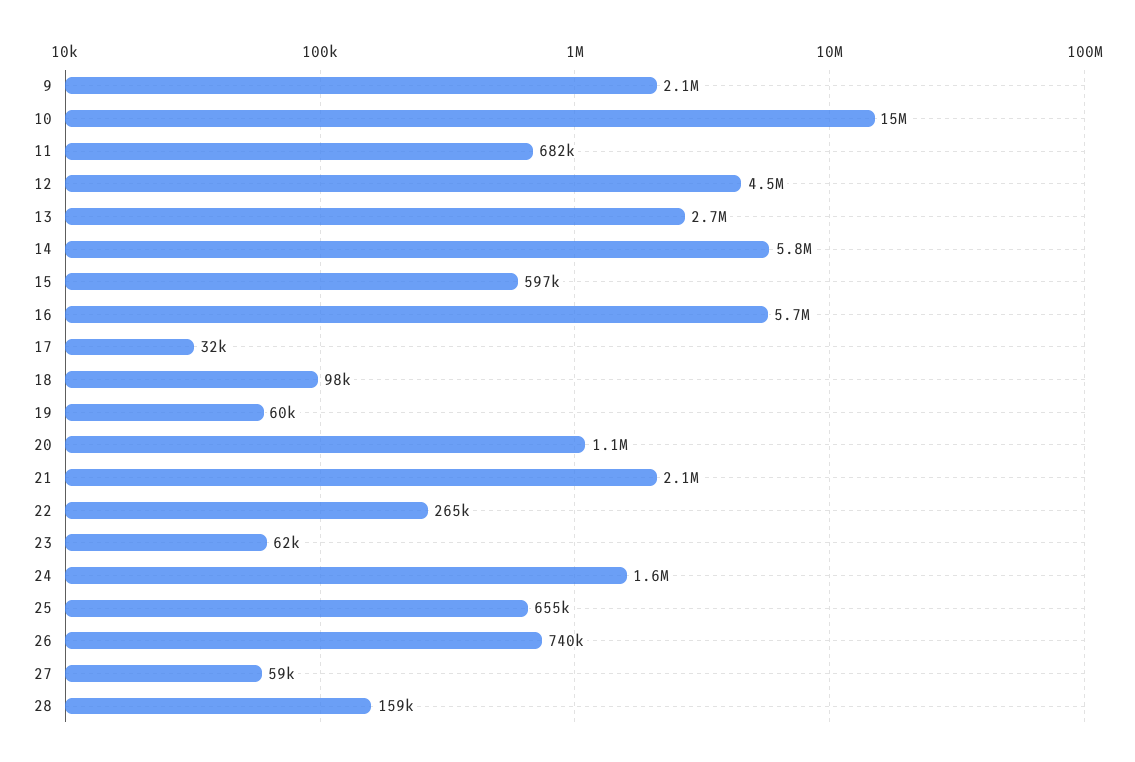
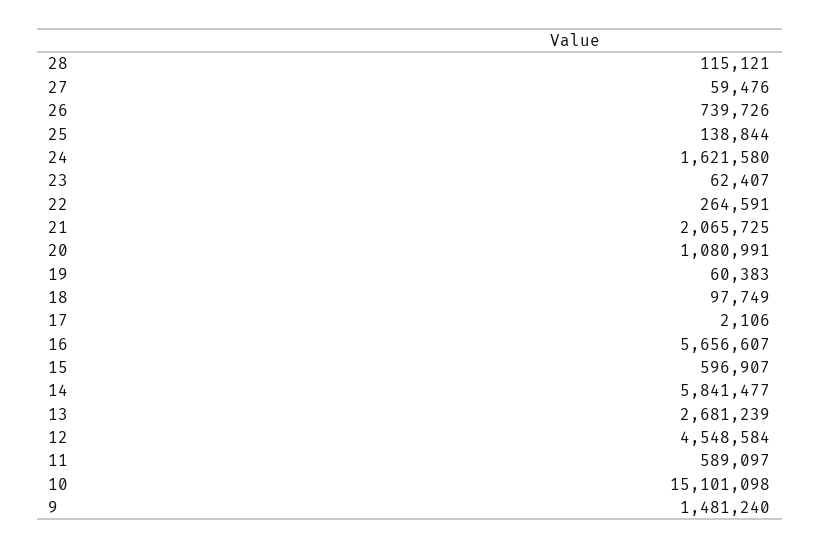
  {
-   "9": 2100000,
+   "9": 1481240,
    "10": 15101098,
-   "11": 682000,
+   "11": 589097,
    "12": 4548584,
    "13": 2681239,
    "14": 5841477,
    "15": 596907,
    "16": 5656607,
-   "17": 32000,
+   "17": 2106,
    "18": 97749,
    "19": 60383,
    "20": 1080991,
    "21": 2065725,
    "22": 264591,
    "23": 62407,
    "24": 1621580,
-   "25": 655000,
+   "25": 138844,
    "26": 739726,
    "27": 59476,
-   "28": 159000
+   "28": 115121
  }

